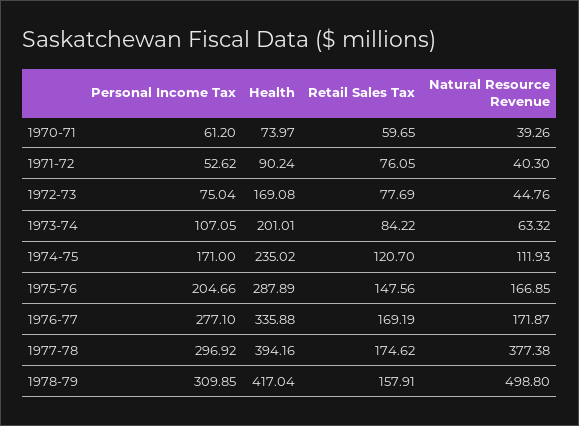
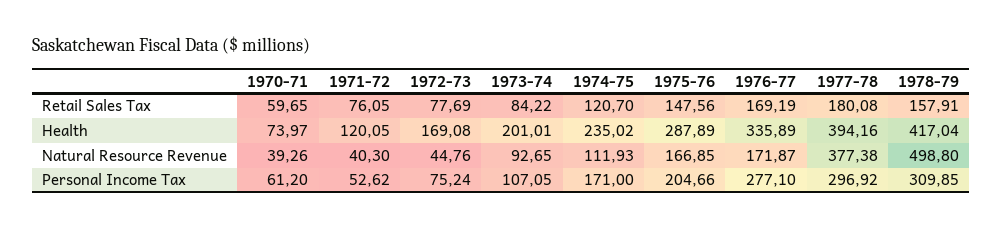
  {
    "Personal Income Tax": {
      "1970-71": 61.2,
      "1971-72": 52.62,
-     "1972-73": 75.04,
+     "1972-73": 75.24,
      "1973-74": 107.05,
      "1974-75": 171,
      "1975-76": 204.66,
      "1976-77": 277.1,
      "1977-78": 296.92,
      "1978-79": 309.85
    },
    "Health": {
      "1970-71": 73.97,
-     "1971-72": 90.24,
+     "1971-72": 120.05,
      "1972-73": 169.08,
      "1973-74": 201.01,
      "1974-75": 235.02,
      "1975-76": 287.89,
-     "1976-77": 335.88,
+     "1976-77": 335.89,
      "1977-78": 394.16,
      "1978-79": 417.04
    },
    "Retail Sales Tax": {
      "1970-71": 59.65,
      "1971-72": 76.05,
      "1972-73": 77.69,
      "1973-74": 84.22,
      "1974-75": 120.7,
      "1975-76": 147.56,
      "1976-77": 169.19,
-     "1977-78": 174.62,
+     "1977-78": 180.08,
      "1978-79": 157.91
    },
    "Natural Resource Revenue": {
      "1970-71": 39.26,
      "1971-72": 40.3,
      "1972-73": 44.76,
-     "1973-74": 63.32,
+     "1973-74": 92.65,
      "1974-75": 111.93,
      "1975-76": 166.85,
      "1976-77": 171.87,
      "1977-78": 377.38,
      "1978-79": 498.8
    }
  }

